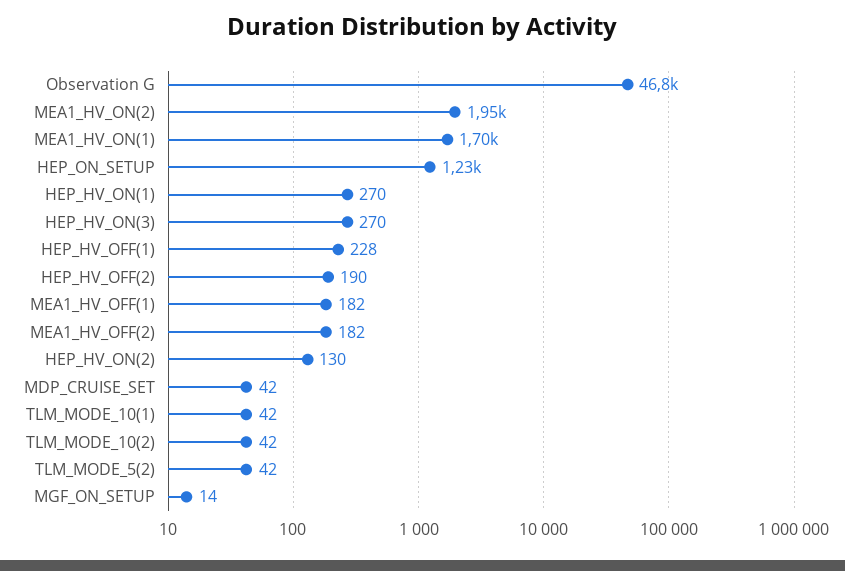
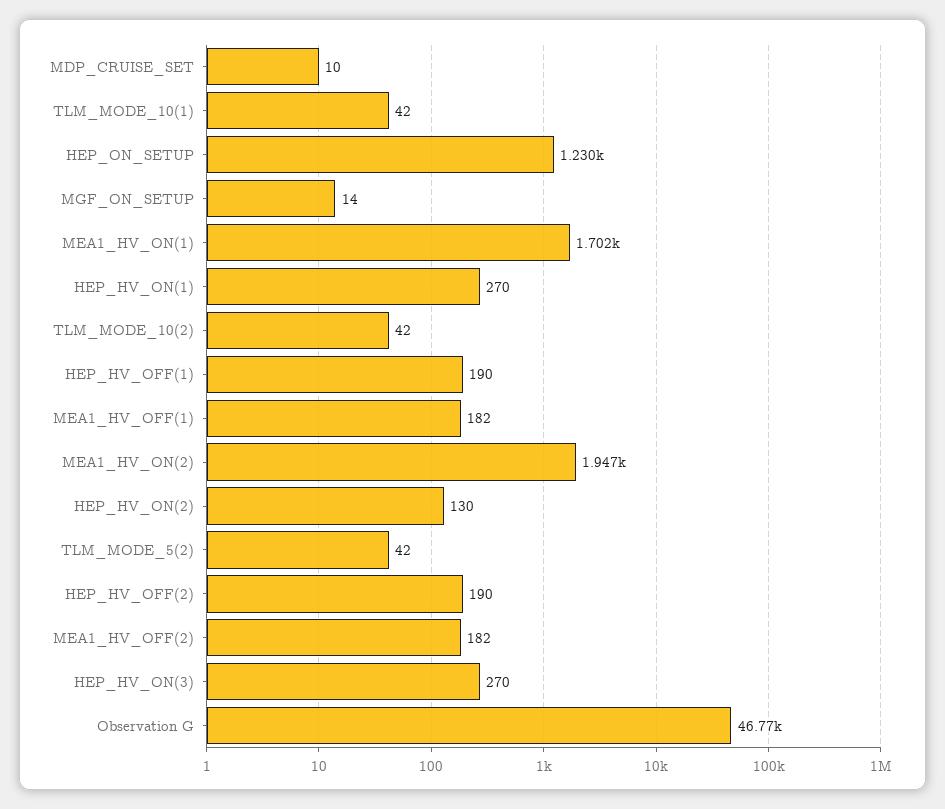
  {
    "Observation G": 46770,
    "MEA1_HV_ON(2)": 1947,
    "MEA1_HV_ON(1)": 1702,
    "HEP_ON_SETUP": 1230,
    "HEP_HV_ON(1)": 270,
    "HEP_HV_ON(3)": 270,
-   "HEP_HV_OFF(1)": 228,
+   "HEP_HV_OFF(1)": 190,
    "HEP_HV_OFF(2)": 190,
    "MEA1_HV_OFF(1)": 182,
    "MEA1_HV_OFF(2)": 182,
    "HEP_HV_ON(2)": 130,
-   "MDP_CRUISE_SET": 42,
+   "MDP_CRUISE_SET": 10,
    "TLM_MODE_10(1)": 42,
    "TLM_MODE_10(2)": 42,
    "TLM_MODE_5(2)": 42,
    "MGF_ON_SETUP": 14
  }

